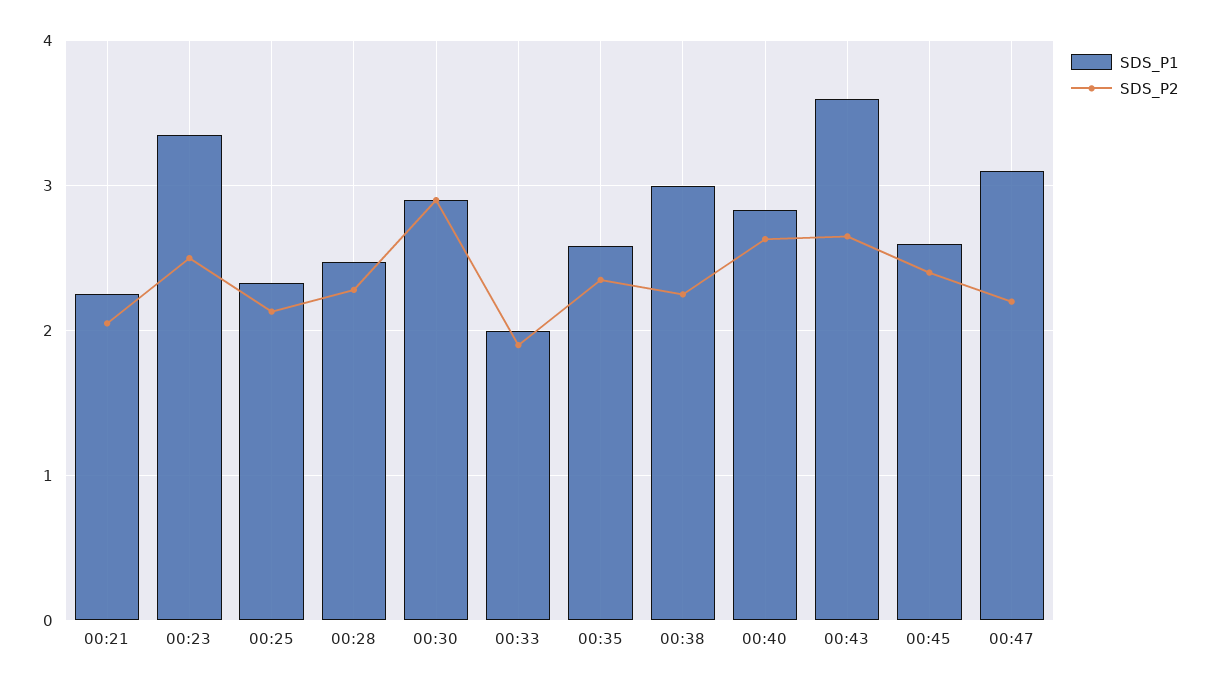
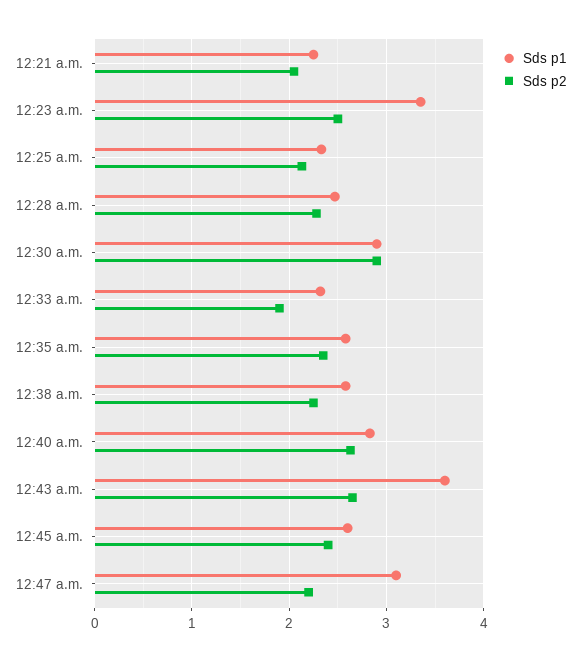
  {
    "SDS_P1": {
      "00:21": 2.3,
      "00:23": 3.4,
      "00:25": 2.3,
      "00:28": 2.5,
      "00:30": 2.9,
-     "00:33": 2,
+     "00:33": 2.3,
      "00:35": 2.6,
-     "00:38": 3,
+     "00:38": 2.6,
      "00:40": 2.8,
      "00:43": 3.6,
      "00:45": 2.6,
      "00:47": 3.1
    },
    "SDS_P2": {
      "00:21": 2.1,
      "00:23": 2.5,
      "00:25": 2.1,
      "00:28": 2.3,
      "00:30": 2.9,
      "00:33": 1.9,
      "00:35": 2.4,
      "00:38": 2.3,
      "00:40": 2.6,
      "00:43": 2.7,
      "00:45": 2.4,
      "00:47": 2.2
    }
  }

